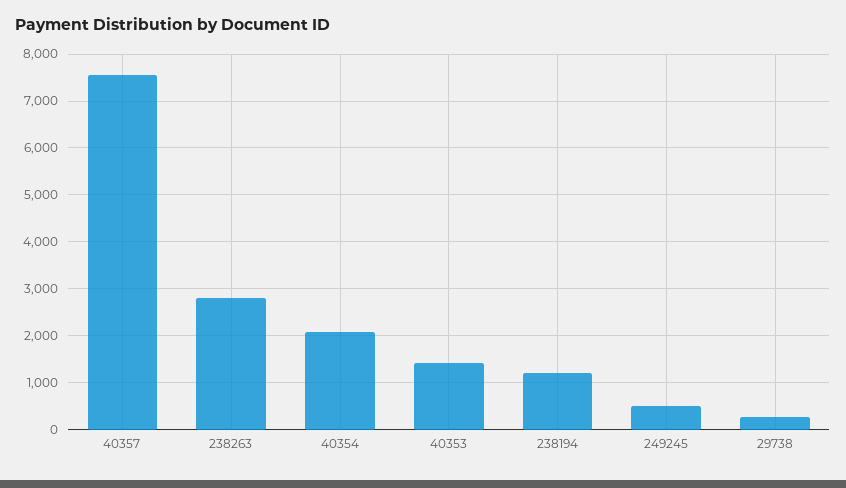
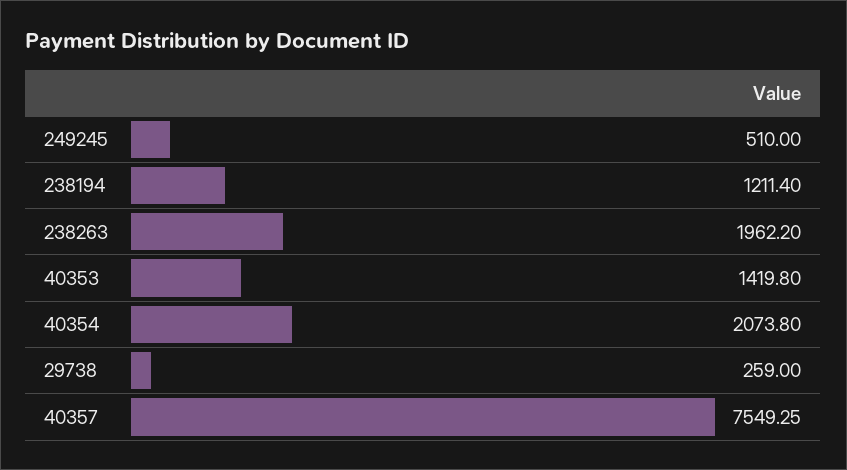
  {
    "40357": 7549.25,
-   "238263": 2800,
+   "238263": 1962.2,
    "40354": 2073.8,
    "40353": 1419.8,
    "238194": 1211.4,
    "249245": 510,
    "29738": 259
  }

